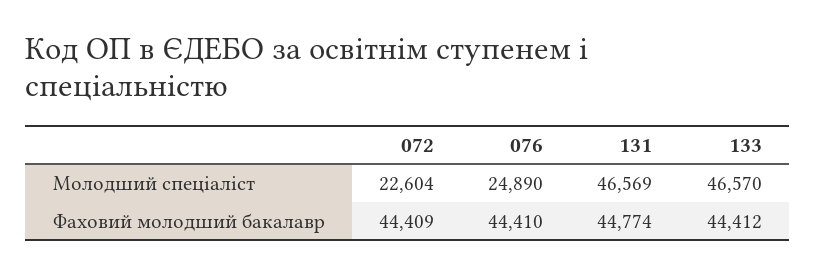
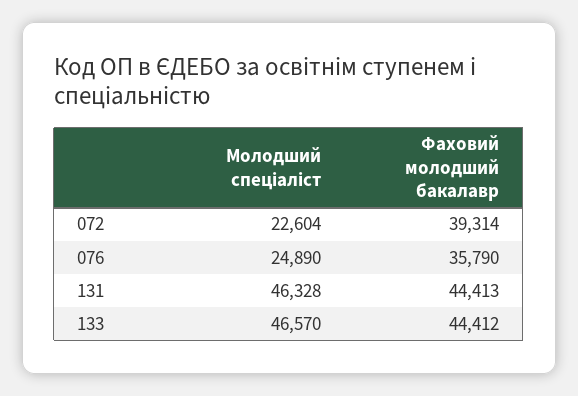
  {
    "072": {
      "Молодший спеціаліст": 22604,
-     "Фаховий молодший бакалавр": 44409
+     "Фаховий молодший бакалавр": 39314
    },
    "076": {
      "Молодший спеціаліст": 24890,
-     "Фаховий молодший бакалавр": 44410
+     "Фаховий молодший бакалавр": 35790
    },
    "131": {
-     "Молодший спеціаліст": 46569,
+     "Молодший спеціаліст": 46328,
-     "Фаховий молодший бакалавр": 44774
+     "Фаховий молодший бакалавр": 44413
    },
    "133": {
      "Молодший спеціаліст": 46570,
      "Фаховий молодший бакалавр": 44412
    }
  }

